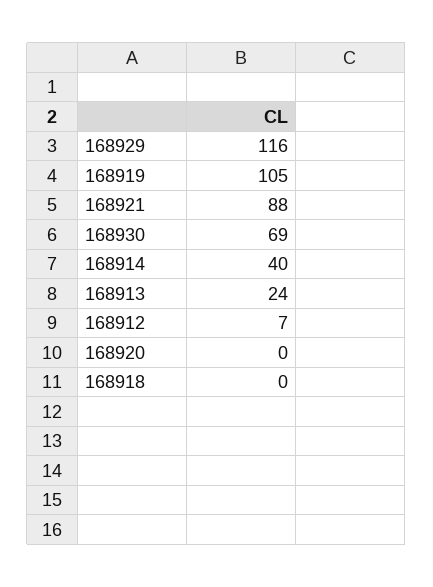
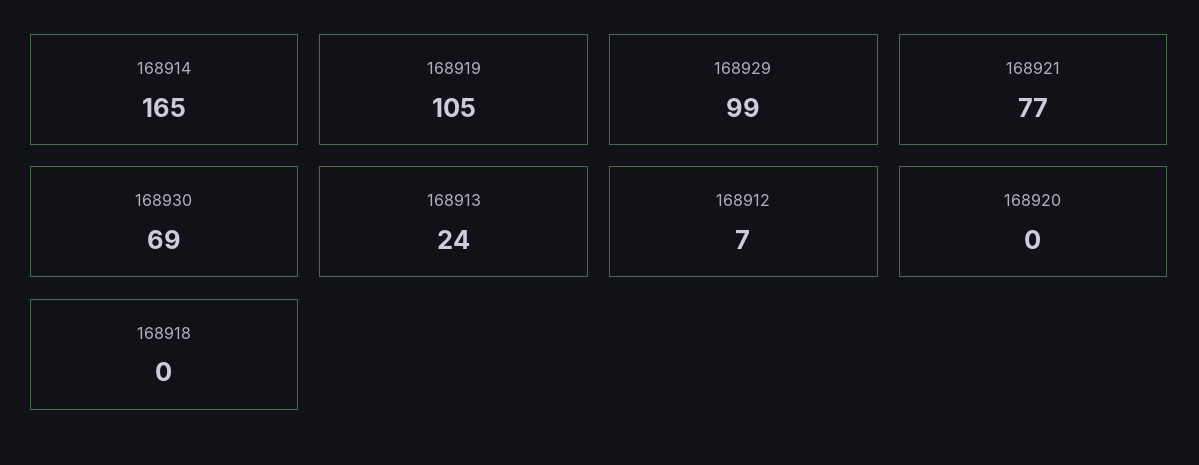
  {
-   "168929": 116,
+   "168929": 99,
    "168919": 105,
-   "168921": 88,
+   "168921": 77,
    "168930": 69,
-   "168914": 40,
+   "168914": 165,
    "168913": 24,
    "168912": 7,
    "168920": 0,
    "168918": 0
  }

